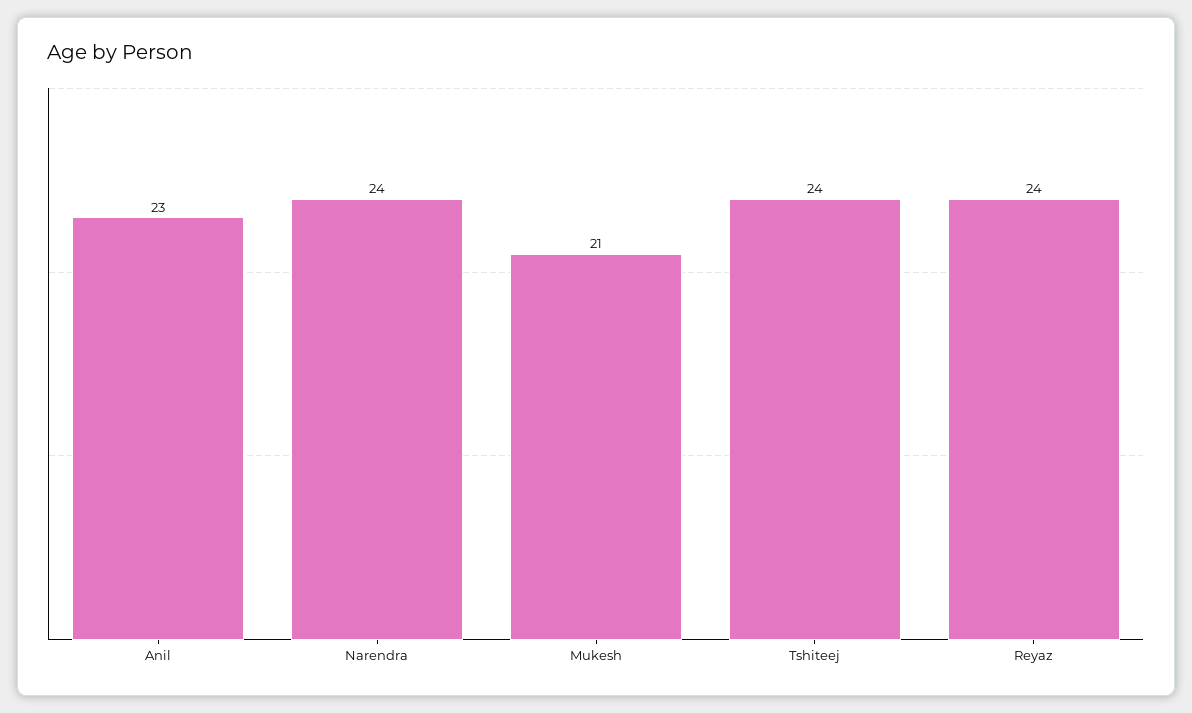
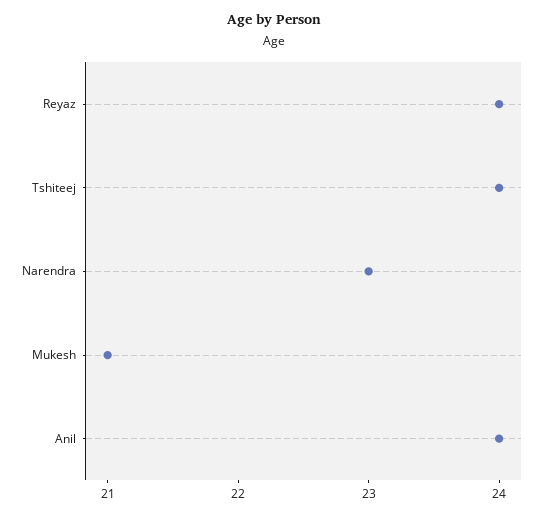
  {
-   "Anil": 23,
+   "Anil": 24,
-   "Narendra": 24,
+   "Narendra": 23,
    "Mukesh": 21,
    "Tshiteej": 24,
    "Reyaz": 24
  }

